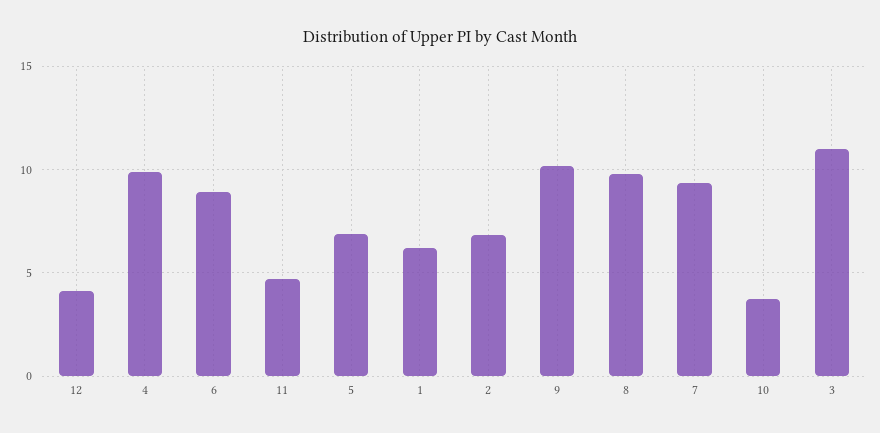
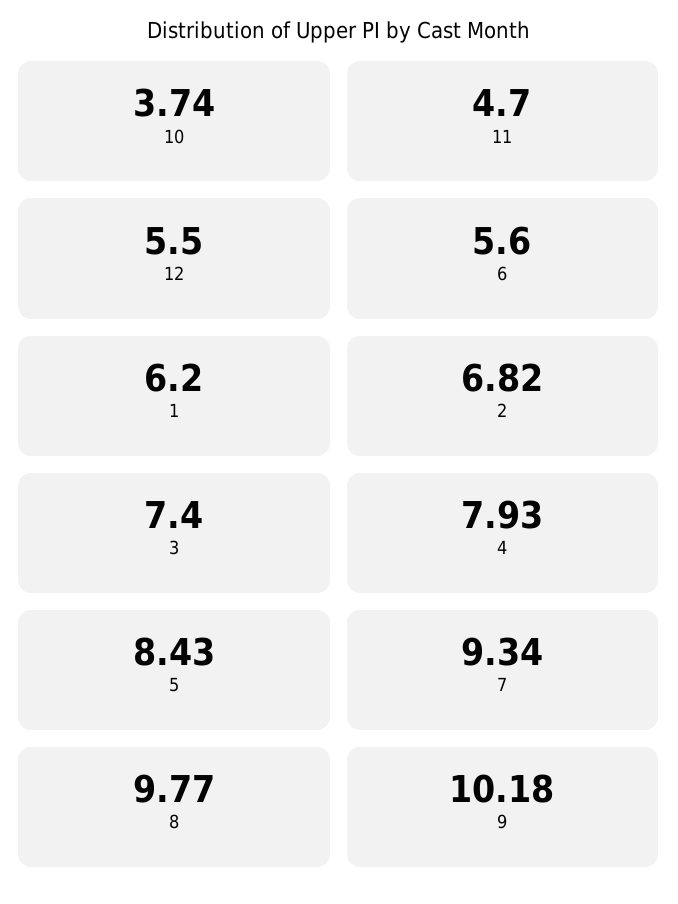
  {
-   "12": 4,
+   "12": 5.5,
-   "4": 10,
+   "4": 7.93,
-   "6": 9,
+   "6": 5.6,
    "11": 4.7,
-   "5": 7,
+   "5": 8.43,
    "1": 6.2,
    "2": 6.82,
    "9": 10.18,
    "8": 9.77,
    "7": 9.34,
    "10": 3.74,
-   "3": 11
+   "3": 7.4
  }

